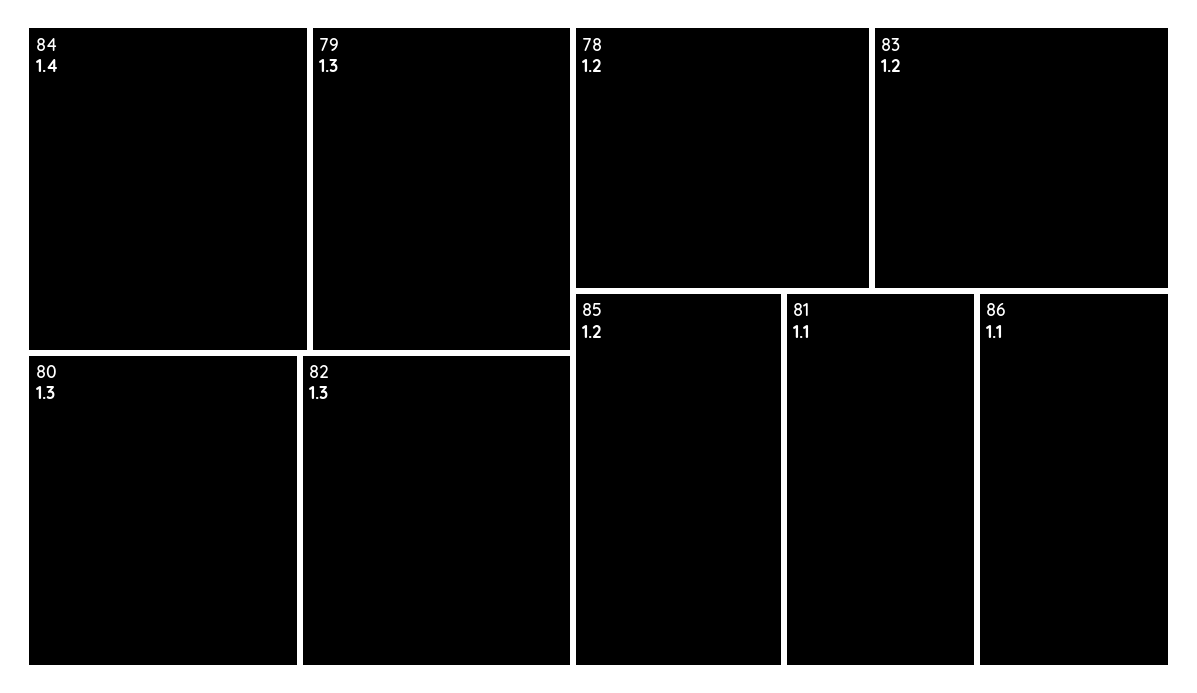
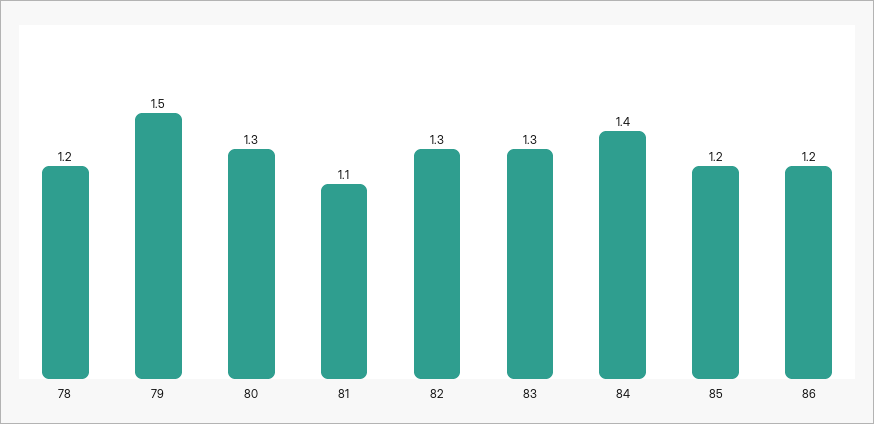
  {
    "84": 1.4,
-   "79": 1.3,
+   "79": 1.5,
    "80": 1.3,
    "82": 1.3,
    "78": 1.2,
-   "83": 1.2,
+   "83": 1.3,
    "85": 1.2,
    "81": 1.1,
-   "86": 1.1
+   "86": 1.2
  }

